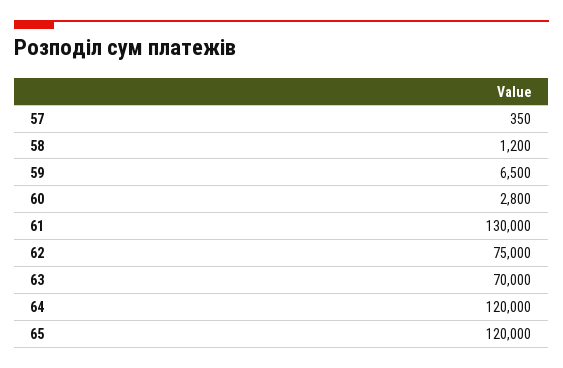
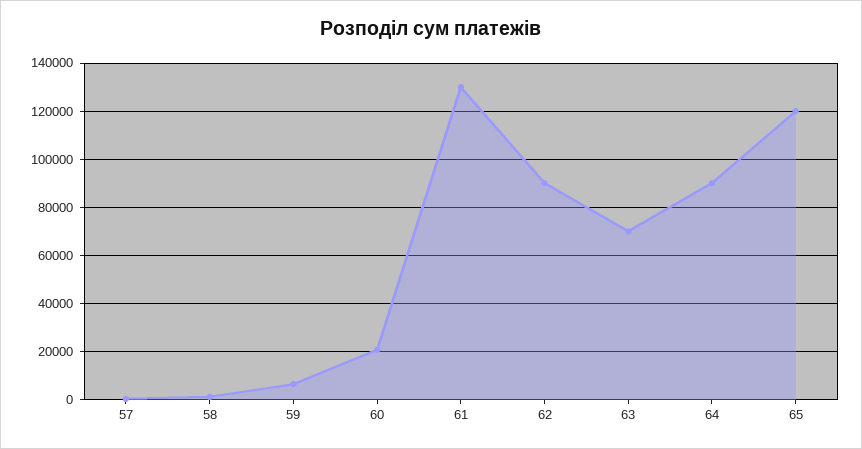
  {
    "57": 350,
    "58": 1200,
    "59": 6500,
-   "60": 2800,
+   "60": 20000,
    "61": 130000,
-   "62": 75000,
+   "62": 90000,
    "63": 70000,
-   "64": 120000,
+   "64": 90000,
    "65": 120000
  }

